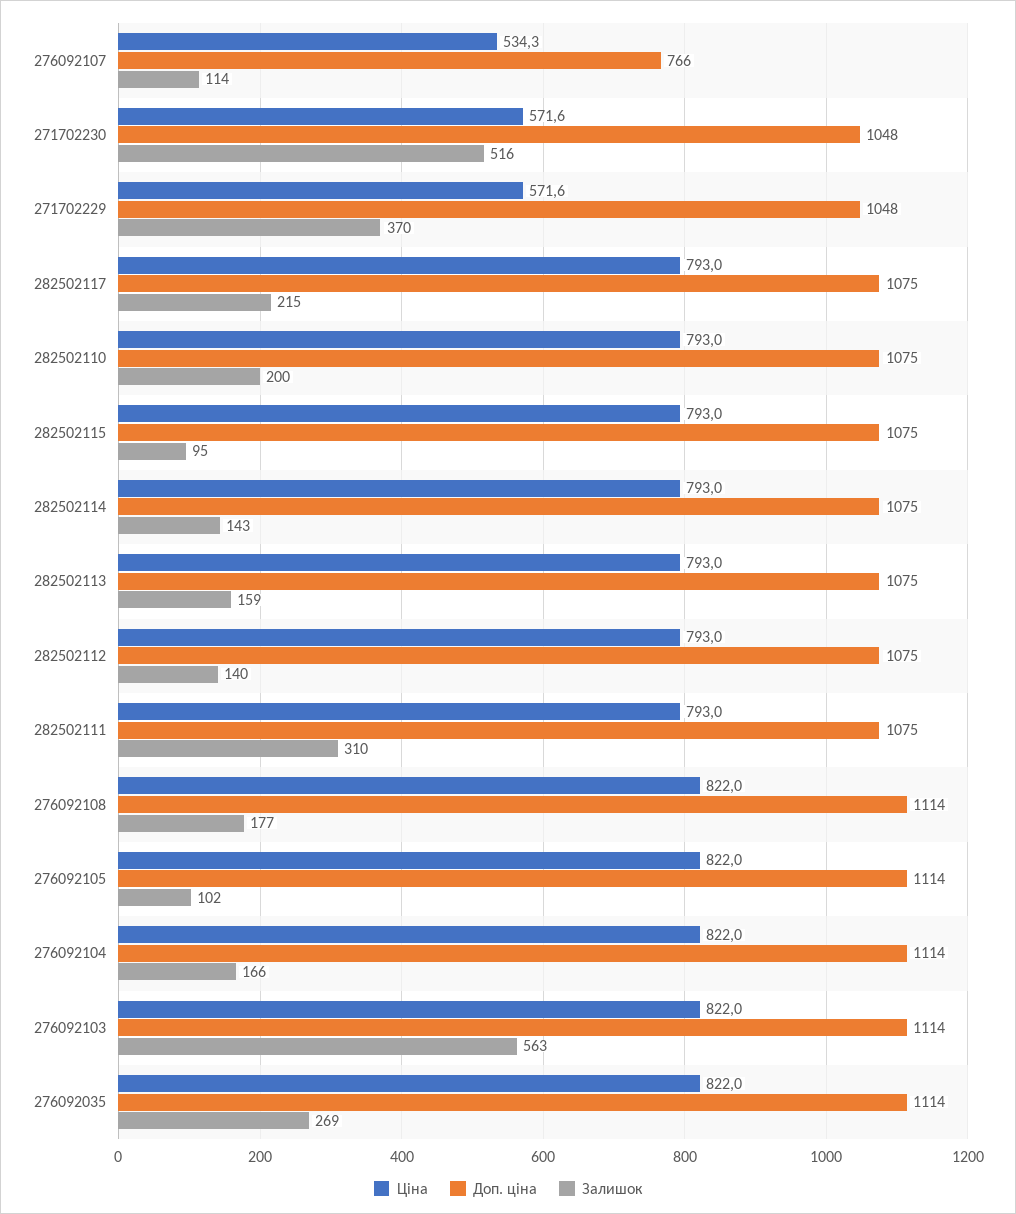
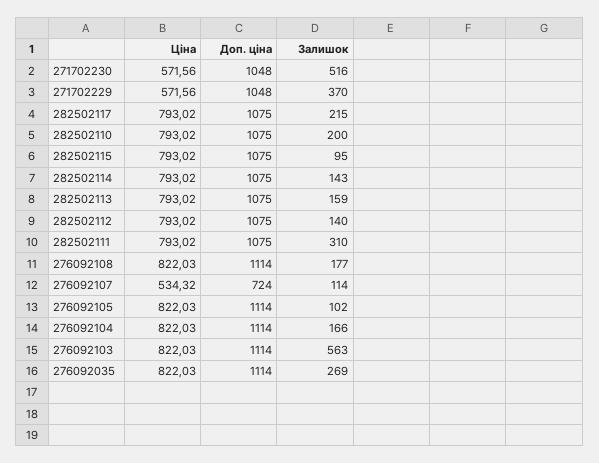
  {
    "Ціна": {
      "276092107": 534.32,
      "271702230": 571.56,
      "271702229": 571.56,
      "282502117": 793.02,
      "282502110": 793.02,
      "282502115": 793.02,
      "282502114": 793.02,
      "282502113": 793.02,
      "282502112": 793.02,
      "282502111": 793.02,
      "276092108": 822.03,
      "276092105": 822.03,
      "276092104": 822.03,
      "276092103": 822.03,
      "276092035": 822.03
    },
    "Доп. ціна": {
-     "276092107": 766,
+     "276092107": 724,
      "271702230": 1048,
      "271702229": 1048,
      "282502117": 1075,
      "282502110": 1075,
      "282502115": 1075,
      "282502114": 1075,
      "282502113": 1075,
      "282502112": 1075,
      "282502111": 1075,
      "276092108": 1114,
      "276092105": 1114,
      "276092104": 1114,
      "276092103": 1114,
      "276092035": 1114
    },
    "Залишок": {
      "276092107": 114,
      "271702230": 516,
      "271702229": 370,
      "282502117": 215,
      "282502110": 200,
      "282502115": 95,
      "282502114": 143,
      "282502113": 159,
      "282502112": 140,
      "282502111": 310,
      "276092108": 177,
      "276092105": 102,
      "276092104": 166,
      "276092103": 563,
      "276092035": 269
    }
  }

